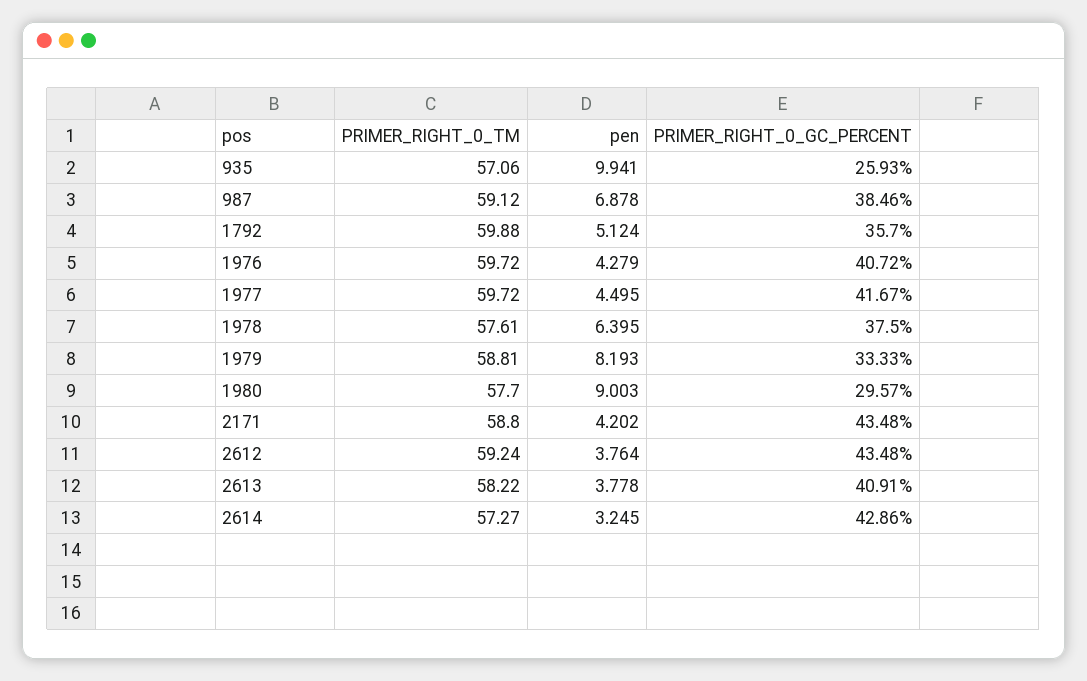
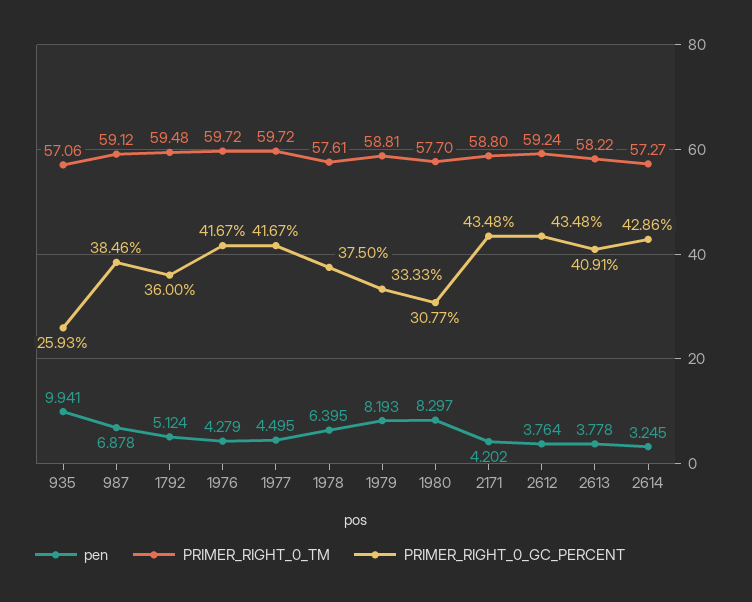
  {
    "PRIMER_RIGHT_0_TM": {
      "935": 57.06,
      "987": 59.12,
-     "1792": 59.88,
+     "1792": 59.48,
      "1976": 59.72,
      "1977": 59.72,
      "1978": 57.61,
      "1979": 58.81,
      "1980": 57.7,
      "2171": 58.8,
      "2612": 59.24,
      "2613": 58.22,
      "2614": 57.27
    },
    "pen": {
      "935": 9.941,
      "987": 6.878,
      "1792": 5.124,
      "1976": 4.279,
      "1977": 4.495,
      "1978": 6.395,
      "1979": 8.193,
-     "1980": 9.003,
+     "1980": 8.297,
      "2171": 4.202,
      "2612": 3.764,
      "2613": 3.778,
      "2614": 3.245
    },
    "PRIMER_RIGHT_0_GC_PERCENT": {
      "935": 25.93,
      "987": 38.46,
-     "1792": 35.7,
+     "1792": 36,
-     "1976": 40.72,
+     "1976": 41.67,
      "1977": 41.67,
      "1978": 37.5,
      "1979": 33.33,
-     "1980": 29.57,
+     "1980": 30.77,
      "2171": 43.48,
      "2612": 43.48,
      "2613": 40.91,
      "2614": 42.86
    }
  }

